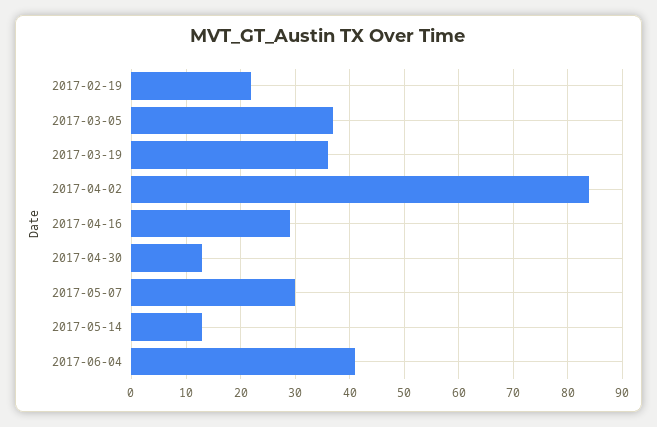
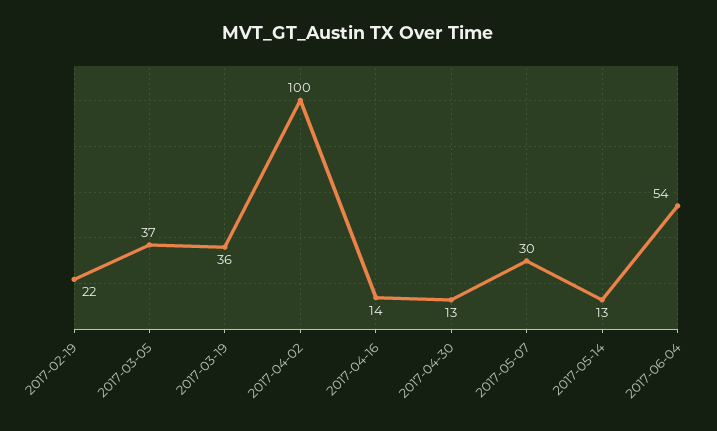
  {
    "2017-02-19": 22,
    "2017-03-05": 37,
    "2017-03-19": 36,
-   "2017-04-02": 85,
+   "2017-04-02": 100,
-   "2017-04-16": 30,
+   "2017-04-16": 14,
    "2017-04-30": 13,
    "2017-05-07": 30,
    "2017-05-14": 13,
-   "2017-06-04": 40
+   "2017-06-04": 54
  }

